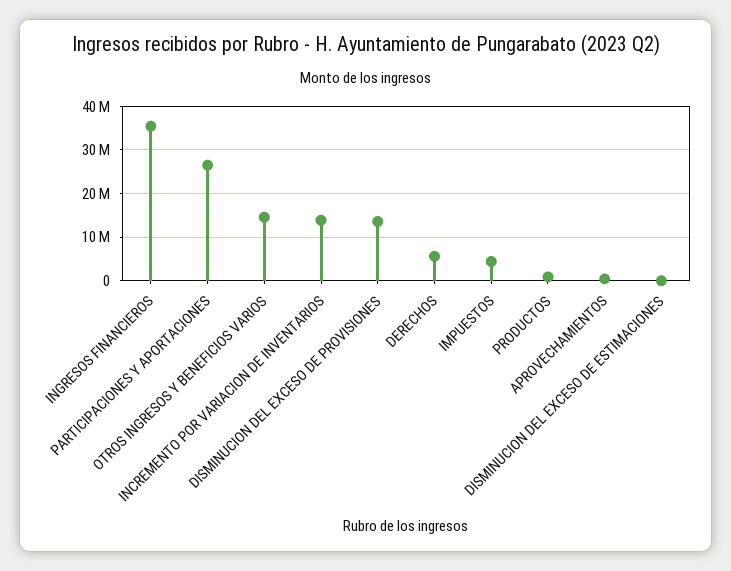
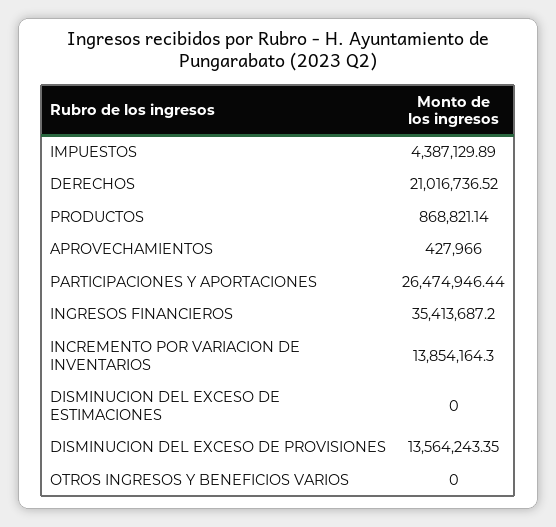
  {
    "INGRESOS FINANCIEROS": 35413687.2,
    "PARTICIPACIONES Y APORTACIONES": 26474946.44,
-   "OTROS INGRESOS Y BENEFICIOS VARIOS": 14000000,
+   "OTROS INGRESOS Y BENEFICIOS VARIOS": 0,
    "INCREMENTO POR VARIACION DE INVENTARIOS": 13854164.3,
    "DISMINUCION DEL EXCESO DE PROVISIONES": 13564243.35,
-   "DERECHOS": 6000000,
+   "DERECHOS": 21016736.52,
    "IMPUESTOS": 4387129.89,
    "PRODUCTOS": 868821.14,
    "APROVECHAMIENTOS": 427966,
    "DISMINUCION DEL EXCESO DE ESTIMACIONES": 0
  }

